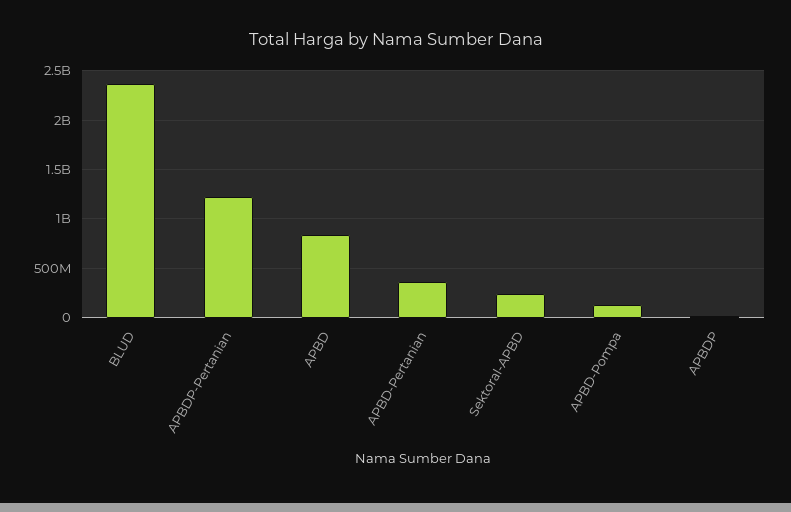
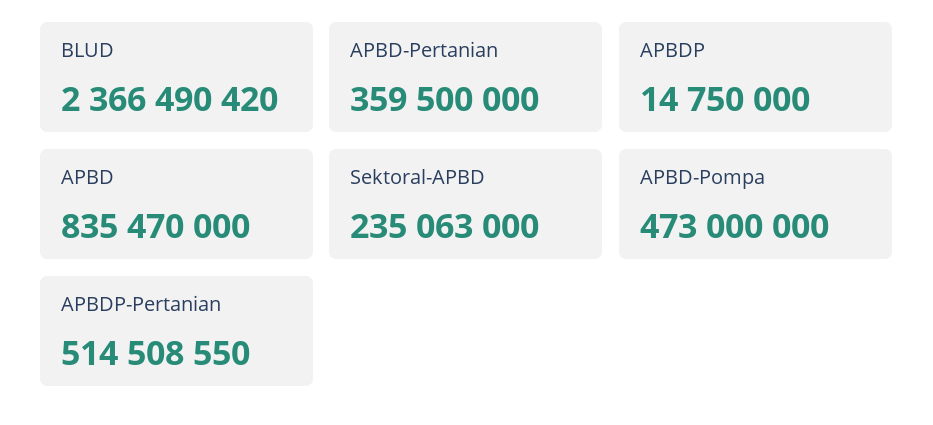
  {
    "BLUD": 2366490420,
-   "APBDP-Pertanian": 1200000000,
+   "APBDP-Pertanian": 514508550,
    "APBD": 835470000,
    "APBD-Pertanian": 359500000,
    "Sektoral-APBD": 235063000,
-   "APBD-Pompa": 100000000,
+   "APBD-Pompa": 473000000,
    "APBDP": 14750000
  }

